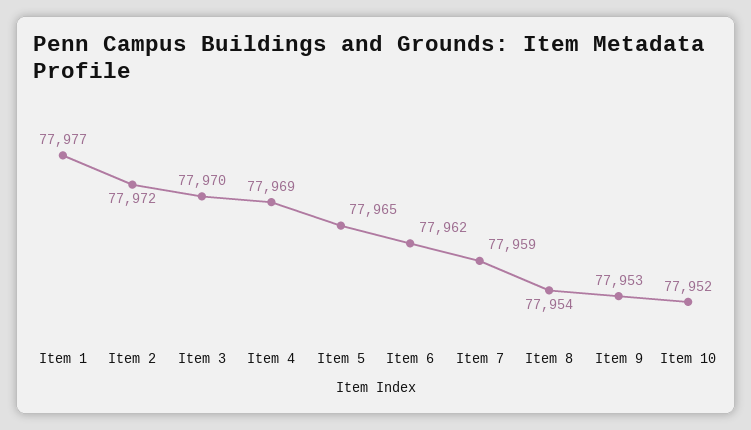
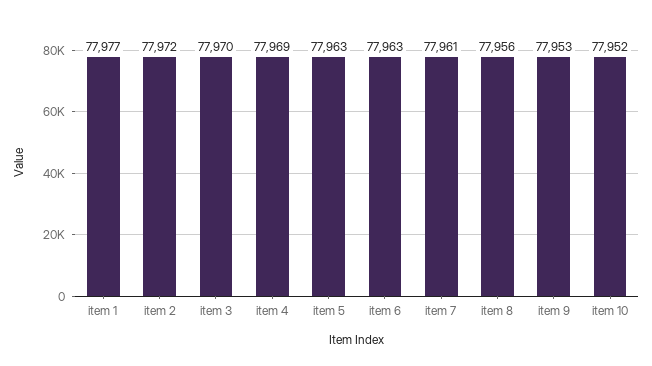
  {
    "Item 1": 77977,
    "Item 2": 77972,
    "Item 3": 77970,
    "Item 4": 77969,
-   "Item 5": 77965,
+   "Item 5": 77963,
-   "Item 6": 77962,
+   "Item 6": 77963,
-   "Item 7": 77959,
+   "Item 7": 77961,
-   "Item 8": 77954,
+   "Item 8": 77956,
    "Item 9": 77953,
    "Item 10": 77952
  }

